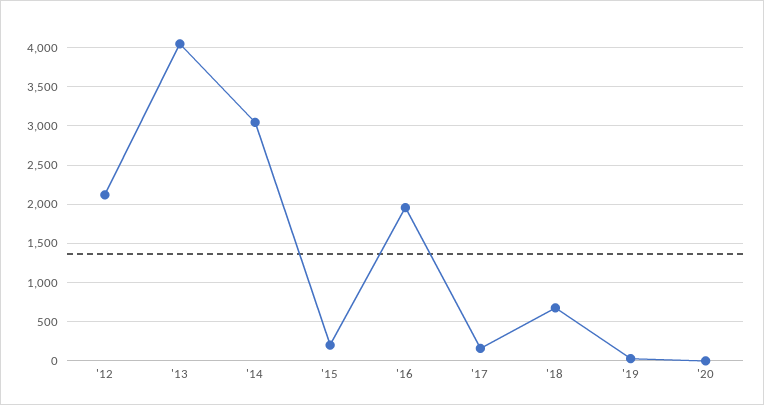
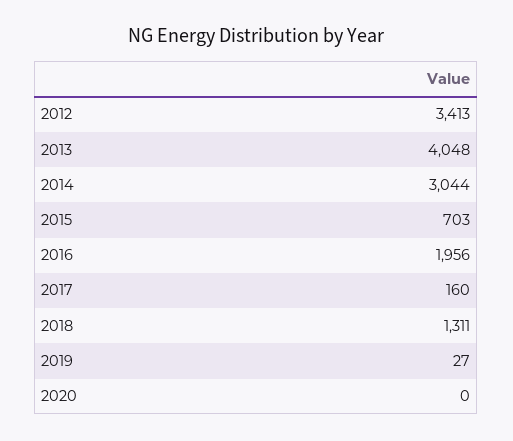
  {
-   "'12": 2100,
+   "'12": 3413,
    "'13": 4048,
    "'14": 3044,
-   "'15": 200,
+   "'15": 703,
    "'16": 1956,
    "'17": 160,
-   "'18": 700,
+   "'18": 1311,
    "'19": 27,
    "'20": 0
  }

